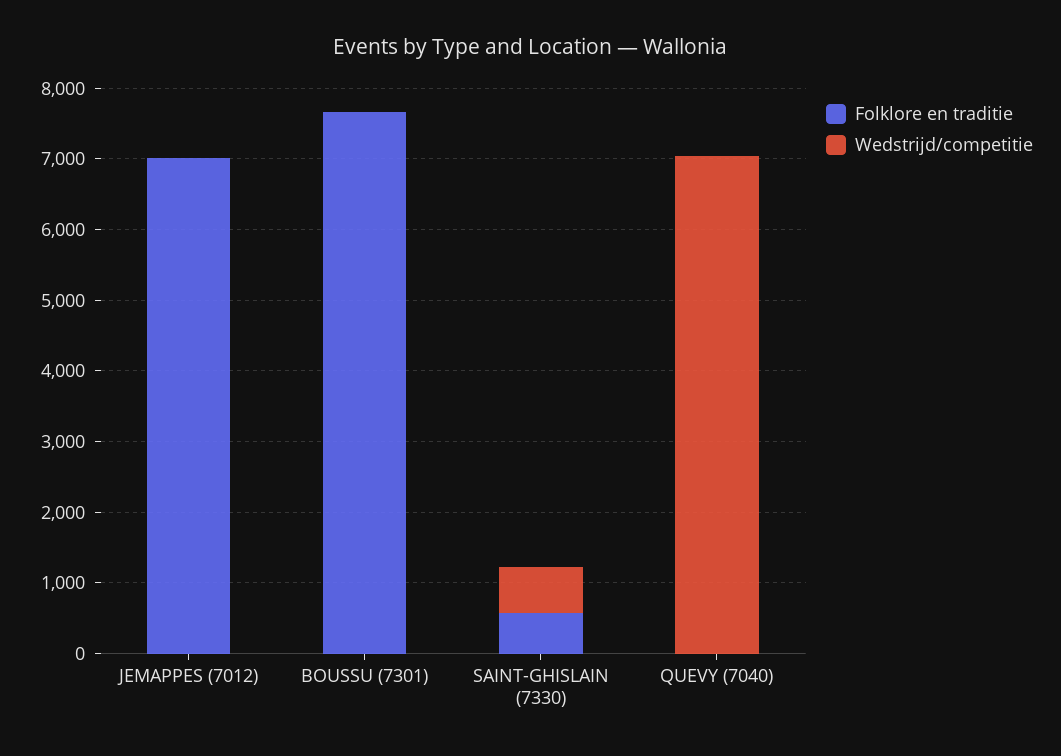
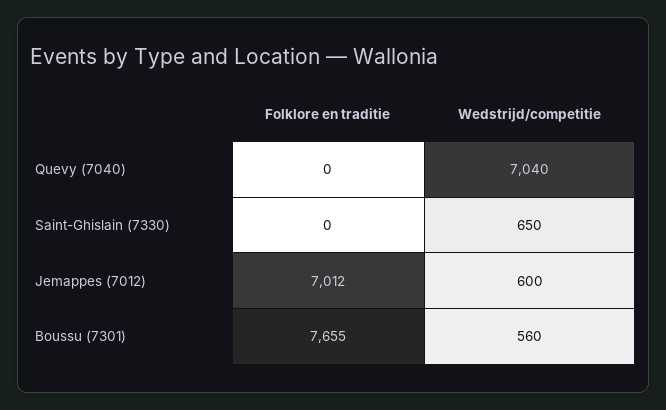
  {
    "Folklore en traditie": {
      "JEMAPPES (7012)": 7012,
      "BOUSSU (7301)": 7655,
-     "SAINT-GHISLAIN (7330)": 600,
+     "SAINT-GHISLAIN (7330)": 0,
      "QUEVY (7040)": 0
    },
    "Wedstrijd/competitie": {
-     "JEMAPPES (7012)": 0,
+     "JEMAPPES (7012)": 600,
-     "BOUSSU (7301)": 0,
+     "BOUSSU (7301)": 560,
      "SAINT-GHISLAIN (7330)": 650,
      "QUEVY (7040)": 7040
    }
  }

